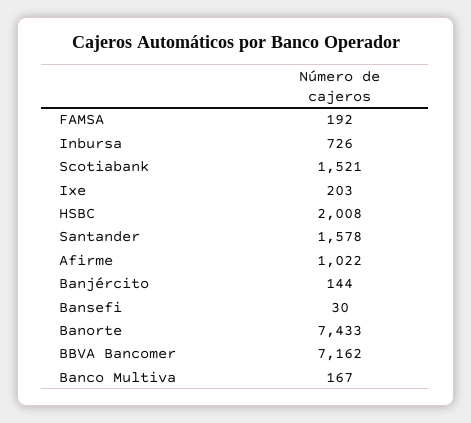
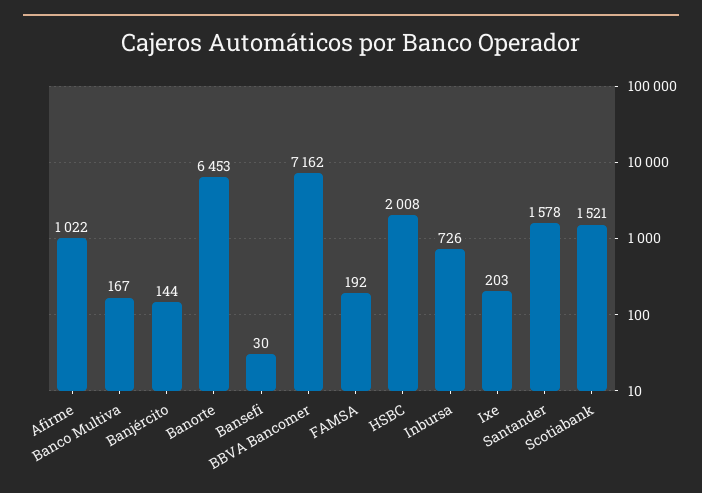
  {
    "FAMSA": 192,
    "Inbursa": 726,
    "Scotiabank": 1521,
    "Ixe": 203,
    "HSBC": 2008,
    "Santander": 1578,
    "Afirme": 1022,
    "Banjército": 144,
    "Bansefi": 30,
-   "Banorte": 7433,
+   "Banorte": 6453,
    "BBVA Bancomer": 7162,
    "Banco Multiva": 167
  }

